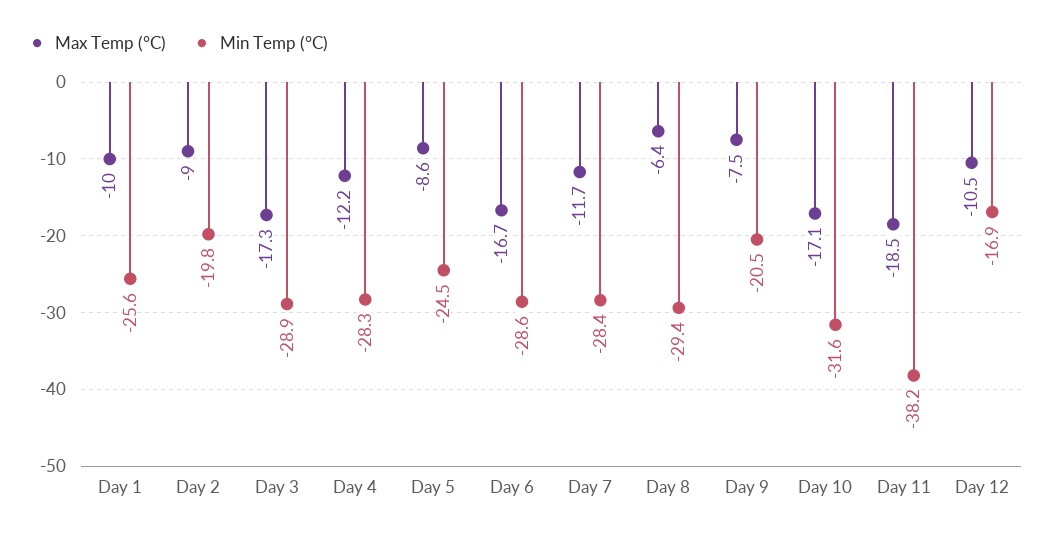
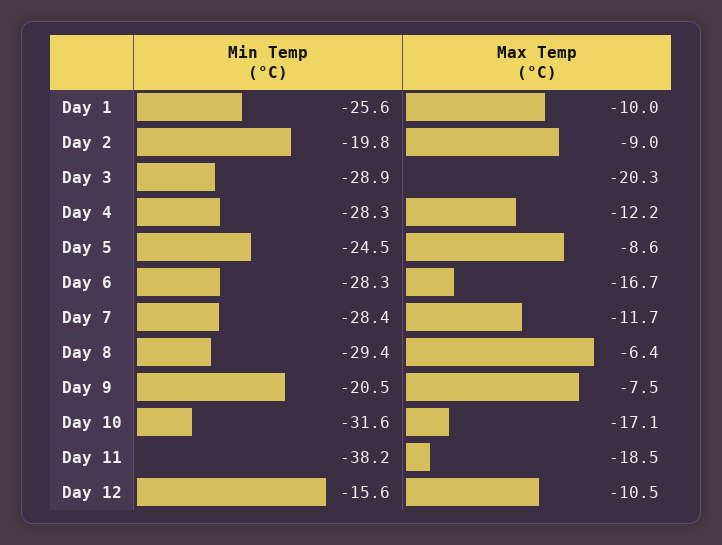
  {
    "Max Temp (°C)": {
      "Day 1": -10,
      "Day 2": -9,
-     "Day 3": -17.3,
+     "Day 3": -20.3,
      "Day 4": -12.2,
      "Day 5": -8.6,
      "Day 6": -16.7,
      "Day 7": -11.7,
      "Day 8": -6.4,
      "Day 9": -7.5,
      "Day 10": -17.1,
      "Day 11": -18.5,
      "Day 12": -10.5
    },
    "Min Temp (°C)": {
      "Day 1": -25.6,
      "Day 2": -19.8,
      "Day 3": -28.9,
      "Day 4": -28.3,
      "Day 5": -24.5,
-     "Day 6": -28.6,
+     "Day 6": -28.3,
      "Day 7": -28.4,
      "Day 8": -29.4,
      "Day 9": -20.5,
      "Day 10": -31.6,
      "Day 11": -38.2,
-     "Day 12": -16.9
+     "Day 12": -15.6
    }
  }

